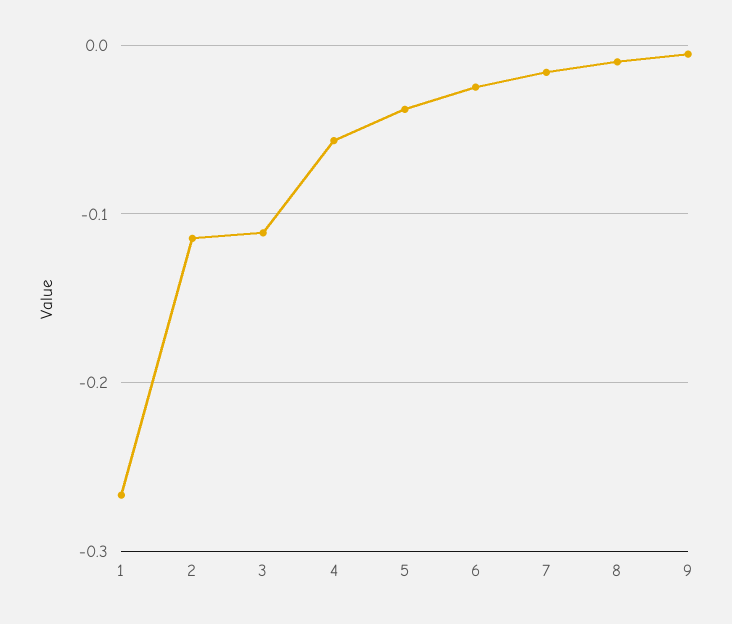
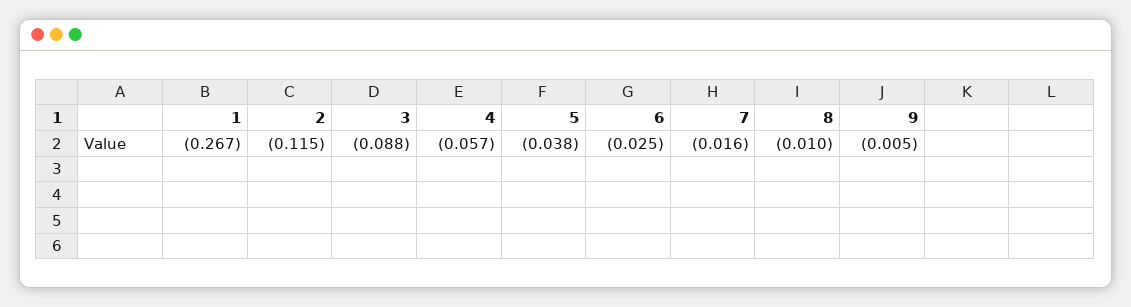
  {
    "1": -0.267,
    "2": -0.115,
-   "3": -0.11,
+   "3": -0.088,
    "4": -0.057,
    "5": -0.038,
    "6": -0.025,
    "7": -0.016,
    "8": -0.01,
    "9": -0.005
  }

